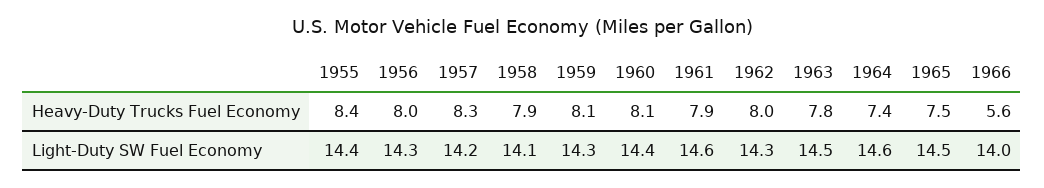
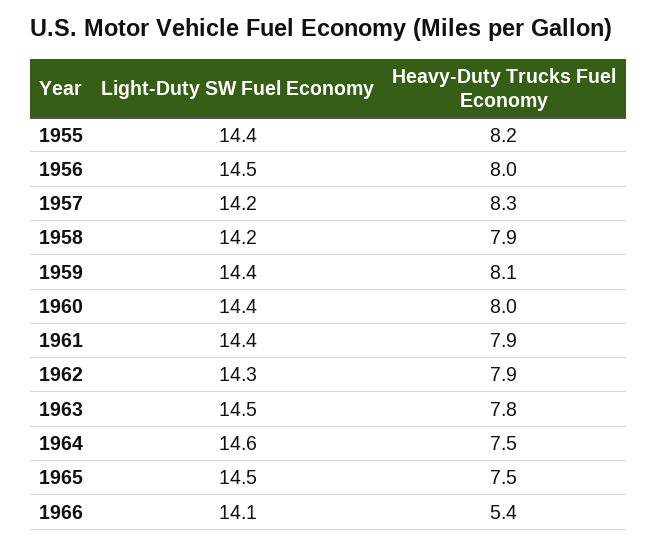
  {
    "1955": {
-     "Heavy-Duty Trucks Fuel Economy": 8.4,
+     "Heavy-Duty Trucks Fuel Economy": 8.2,
      "Light-Duty SW Fuel Economy": 14.4
    },
    "1956": {
      "Heavy-Duty Trucks Fuel Economy": 8,
-     "Light-Duty SW Fuel Economy": 14.3
+     "Light-Duty SW Fuel Economy": 14.5
    },
    "1957": {
      "Heavy-Duty Trucks Fuel Economy": 8.3,
      "Light-Duty SW Fuel Economy": 14.2
    },
    "1958": {
      "Heavy-Duty Trucks Fuel Economy": 7.9,
-     "Light-Duty SW Fuel Economy": 14.1
+     "Light-Duty SW Fuel Economy": 14.2
    },
    "1959": {
      "Heavy-Duty Trucks Fuel Economy": 8.1,
-     "Light-Duty SW Fuel Economy": 14.3
+     "Light-Duty SW Fuel Economy": 14.4
    },
    "1960": {
-     "Heavy-Duty Trucks Fuel Economy": 8.1,
+     "Heavy-Duty Trucks Fuel Economy": 8,
      "Light-Duty SW Fuel Economy": 14.4
    },
    "1961": {
      "Heavy-Duty Trucks Fuel Economy": 7.9,
-     "Light-Duty SW Fuel Economy": 14.6
+     "Light-Duty SW Fuel Economy": 14.4
    },
    "1962": {
-     "Heavy-Duty Trucks Fuel Economy": 8,
+     "Heavy-Duty Trucks Fuel Economy": 7.9,
      "Light-Duty SW Fuel Economy": 14.3
    },
    "1963": {
      "Heavy-Duty Trucks Fuel Economy": 7.8,
      "Light-Duty SW Fuel Economy": 14.5
    },
    "1964": {
-     "Heavy-Duty Trucks Fuel Economy": 7.4,
+     "Heavy-Duty Trucks Fuel Economy": 7.5,
      "Light-Duty SW Fuel Economy": 14.6
    },
    "1965": {
      "Heavy-Duty Trucks Fuel Economy": 7.5,
      "Light-Duty SW Fuel Economy": 14.5
    },
    "1966": {
-     "Heavy-Duty Trucks Fuel Economy": 5.6,
+     "Heavy-Duty Trucks Fuel Economy": 5.4,
-     "Light-Duty SW Fuel Economy": 14
+     "Light-Duty SW Fuel Economy": 14.1
    }
  }

